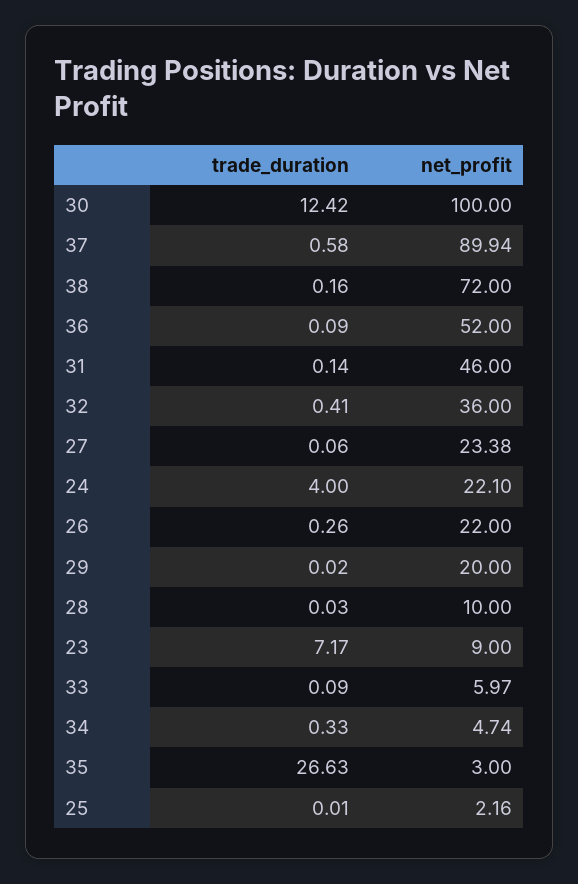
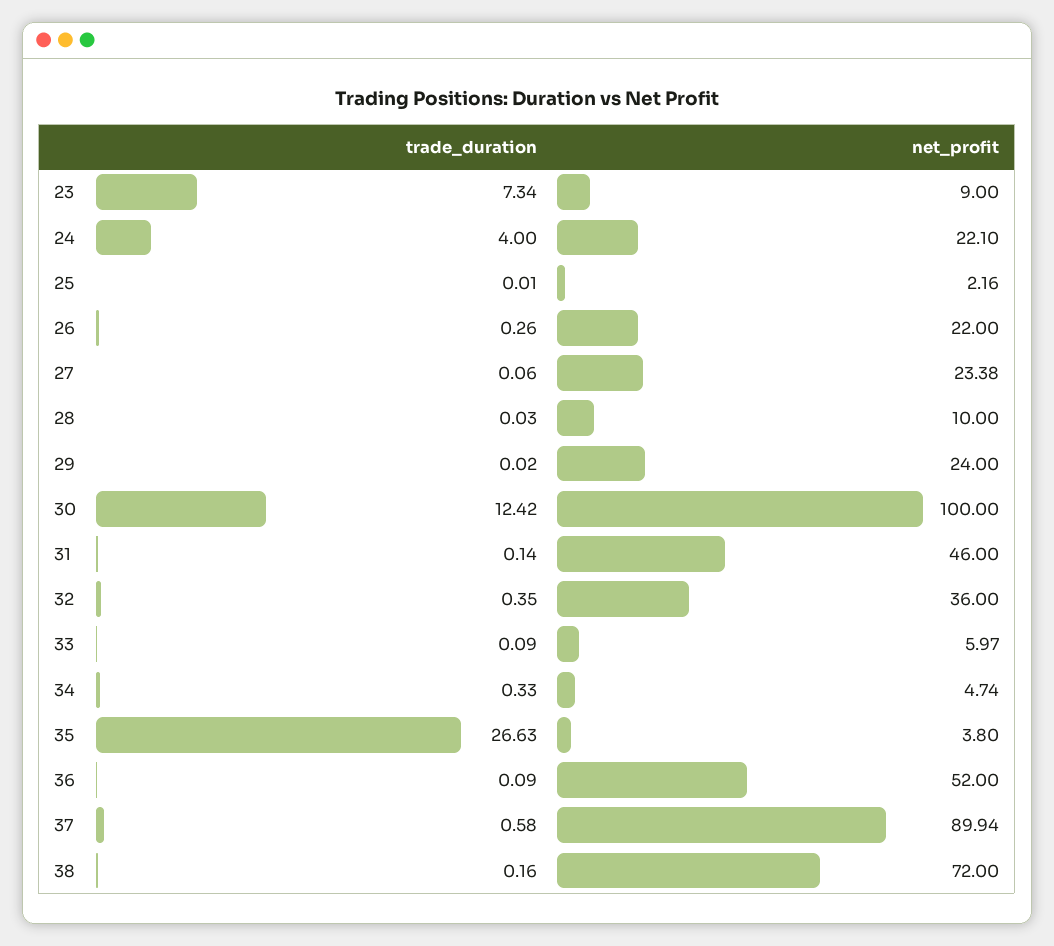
  {
    "trade_duration": {
      "30": 12.42,
      "37": 0.58,
      "38": 0.16,
      "36": 0.09,
      "31": 0.14,
-     "32": 0.41,
+     "32": 0.35,
      "27": 0.06,
      "24": 4,
      "26": 0.26,
      "29": 0.02,
      "28": 0.03,
-     "23": 7.17,
+     "23": 7.34,
      "33": 0.09,
      "34": 0.33,
      "35": 26.63,
      "25": 0.01
    },
    "net_profit": {
      "30": 100,
      "37": 89.94,
      "38": 72,
      "36": 52,
      "31": 46,
      "32": 36,
      "27": 23.38,
      "24": 22.1,
      "26": 22,
-     "29": 20,
+     "29": 24,
      "28": 10,
      "23": 9,
      "33": 5.97,
      "34": 4.74,
-     "35": 3,
+     "35": 3.8,
      "25": 2.16
    }
  }

